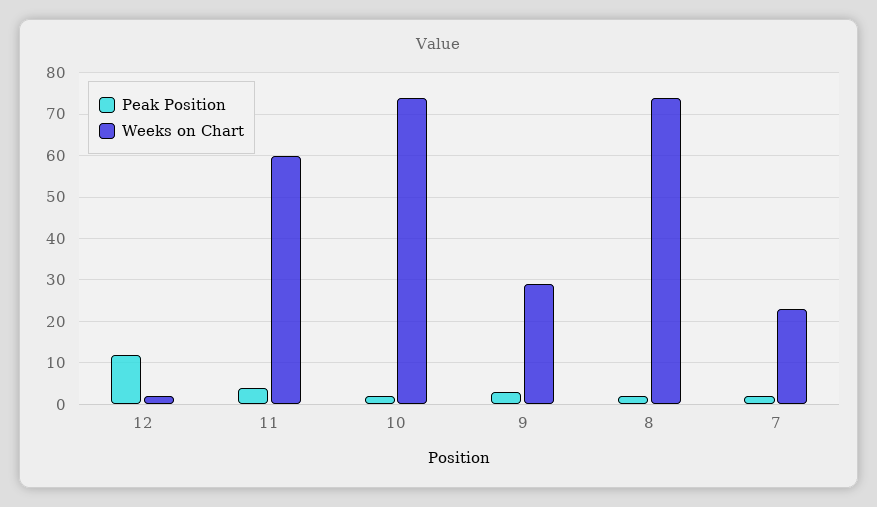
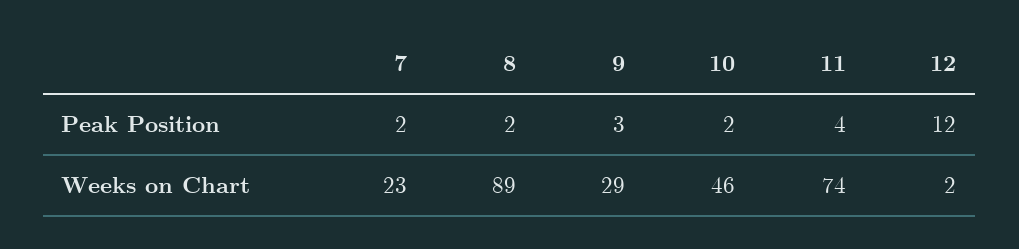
  {
    "Peak Position": {
      "12": 12,
      "11": 4,
      "10": 2,
      "9": 3,
      "8": 2,
      "7": 2
    },
    "Weeks on Chart": {
      "12": 2,
-     "11": 60,
+     "11": 74,
-     "10": 75,
+     "10": 46,
      "9": 29,
-     "8": 75,
+     "8": 89,
      "7": 23
    }
  }

